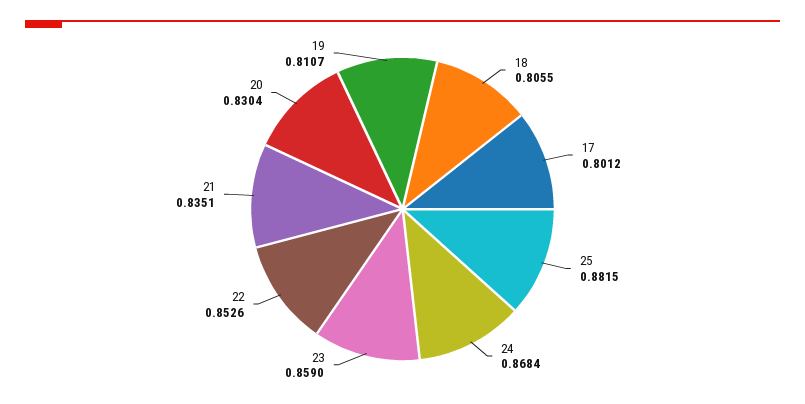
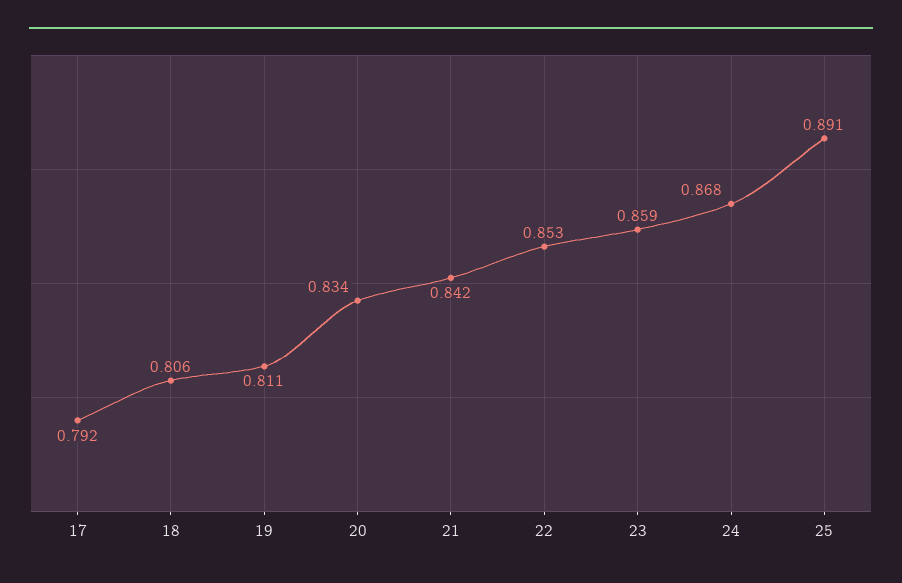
  {
    "18": 0.8055,
-   "17": 0.8012,
+   "17": 0.792,
-   "25": 0.8815,
+   "25": 0.891,
    "24": 0.8684,
    "23": 0.859,
    "22": 0.8526,
-   "21": 0.8351,
+   "21": 0.842,
-   "20": 0.8304,
+   "20": 0.834,
    "19": 0.8107
  }

